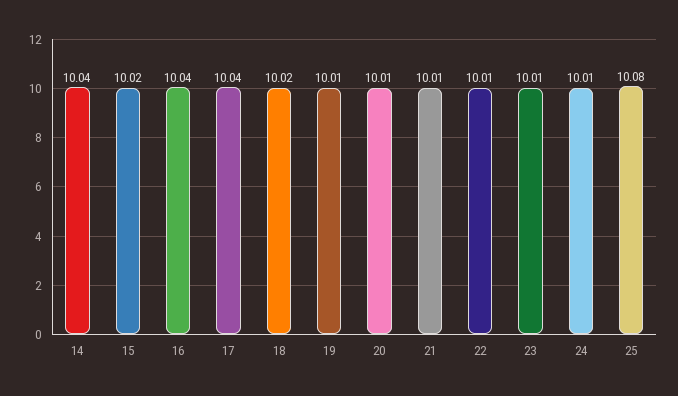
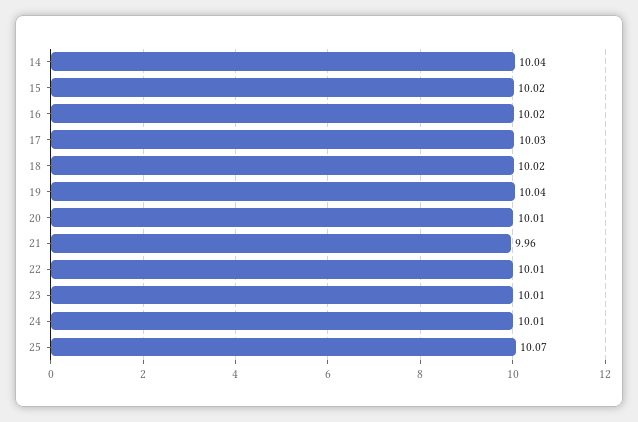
  {
    "14": 10.04,
    "15": 10.02,
-   "16": 10.04,
+   "16": 10.02,
-   "17": 10.04,
+   "17": 10.03,
    "18": 10.02,
-   "19": 10.01,
+   "19": 10.04,
    "20": 10.01,
-   "21": 10.01,
+   "21": 9.96,
    "22": 10.01,
    "23": 10.01,
    "24": 10.01,
-   "25": 10.08
+   "25": 10.07
  }

